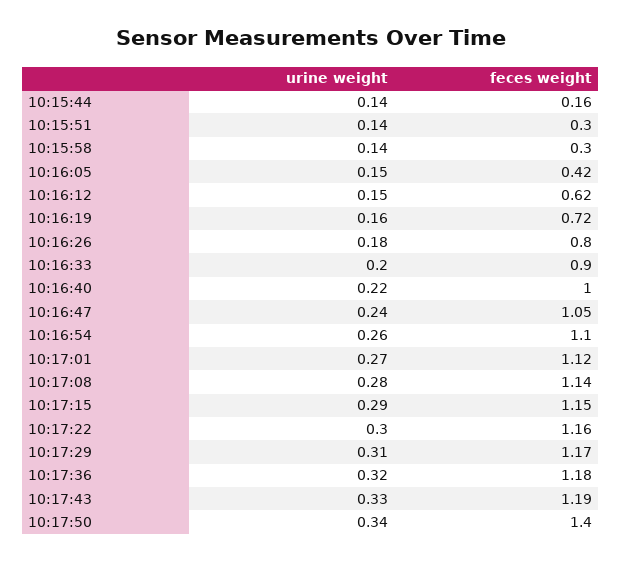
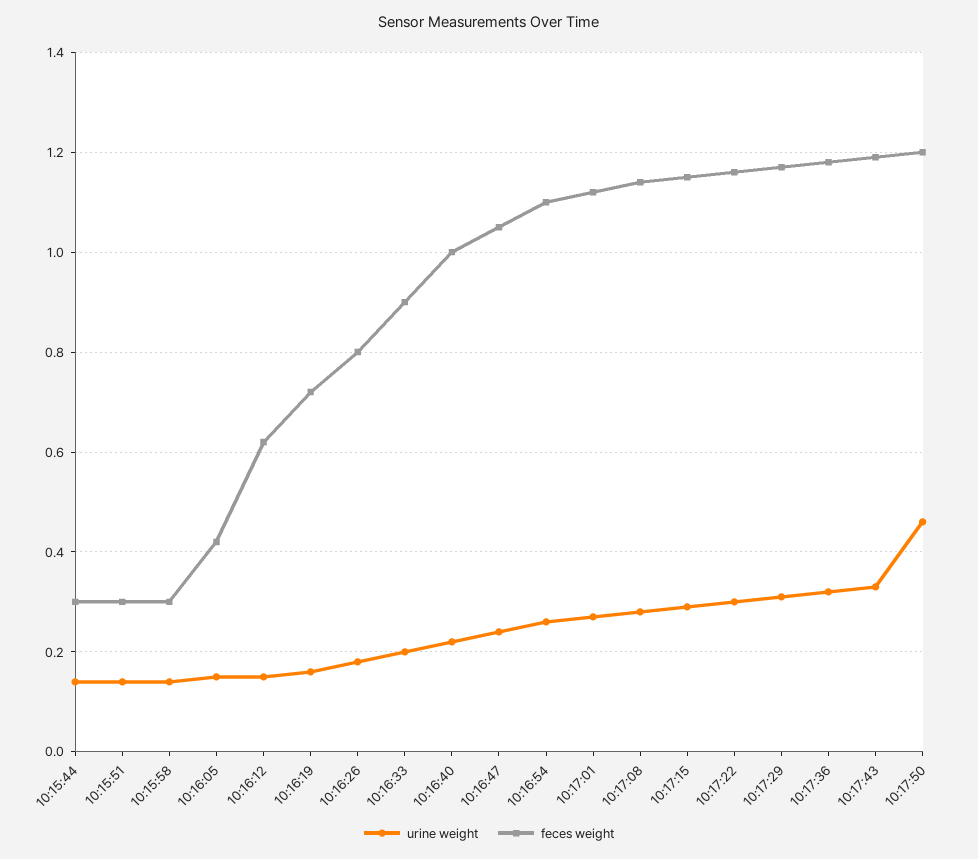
  {
    "urine weight": {
      "10:15:44": 0.14,
      "10:15:51": 0.14,
      "10:15:58": 0.14,
      "10:16:05": 0.15,
      "10:16:12": 0.15,
      "10:16:19": 0.16,
      "10:16:26": 0.18,
      "10:16:33": 0.2,
      "10:16:40": 0.22,
      "10:16:47": 0.24,
      "10:16:54": 0.26,
      "10:17:01": 0.27,
      "10:17:08": 0.28,
      "10:17:15": 0.29,
      "10:17:22": 0.3,
      "10:17:29": 0.31,
      "10:17:36": 0.32,
      "10:17:43": 0.33,
-     "10:17:50": 0.34
+     "10:17:50": 0.45
    },
    "feces weight": {
-     "10:15:44": 0.16,
+     "10:15:44": 0.3,
      "10:15:51": 0.3,
      "10:15:58": 0.3,
      "10:16:05": 0.42,
      "10:16:12": 0.62,
      "10:16:19": 0.72,
      "10:16:26": 0.8,
      "10:16:33": 0.9,
      "10:16:40": 1,
      "10:16:47": 1.05,
      "10:16:54": 1.1,
      "10:17:01": 1.12,
      "10:17:08": 1.14,
      "10:17:15": 1.15,
      "10:17:22": 1.16,
      "10:17:29": 1.17,
      "10:17:36": 1.18,
      "10:17:43": 1.19,
-     "10:17:50": 1.4
+     "10:17:50": 1.2
    }
  }

